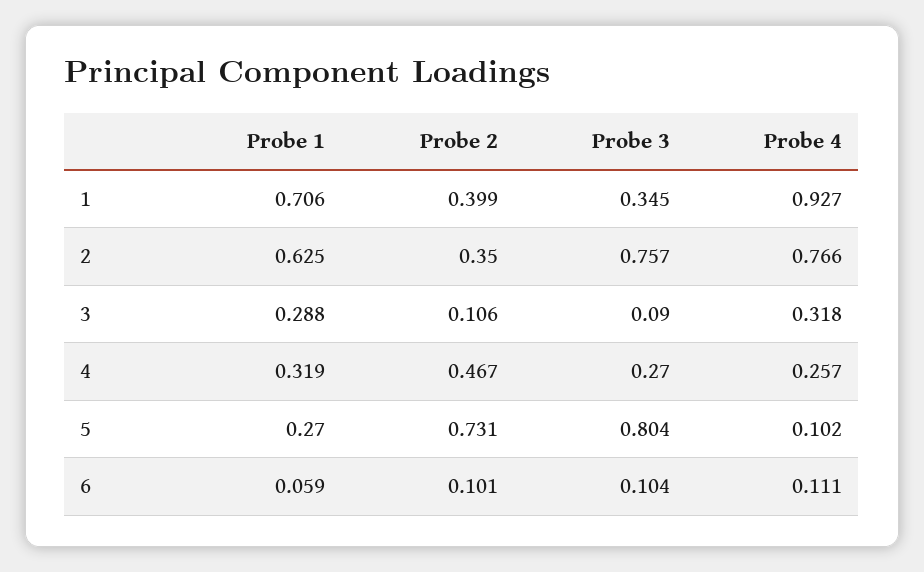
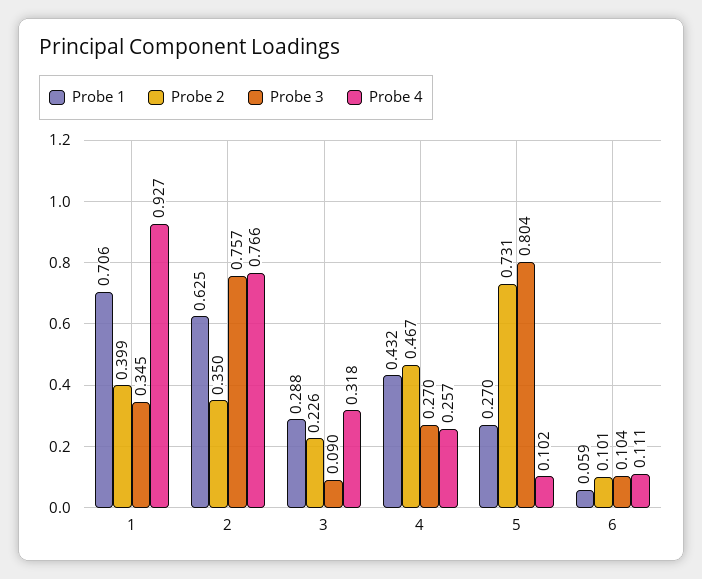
  {
    "Probe 1": {
      "1": 0.706,
      "2": 0.625,
      "3": 0.288,
-     "4": 0.319,
+     "4": 0.432,
      "5": 0.27,
      "6": 0.059
    },
    "Probe 2": {
      "1": 0.399,
      "2": 0.35,
-     "3": 0.106,
+     "3": 0.226,
      "4": 0.467,
      "5": 0.731,
      "6": 0.101
    },
    "Probe 3": {
      "1": 0.345,
      "2": 0.757,
      "3": 0.09,
      "4": 0.27,
      "5": 0.804,
      "6": 0.104
    },
    "Probe 4": {
      "1": 0.927,
      "2": 0.766,
      "3": 0.318,
      "4": 0.257,
      "5": 0.102,
      "6": 0.111
    }
  }

